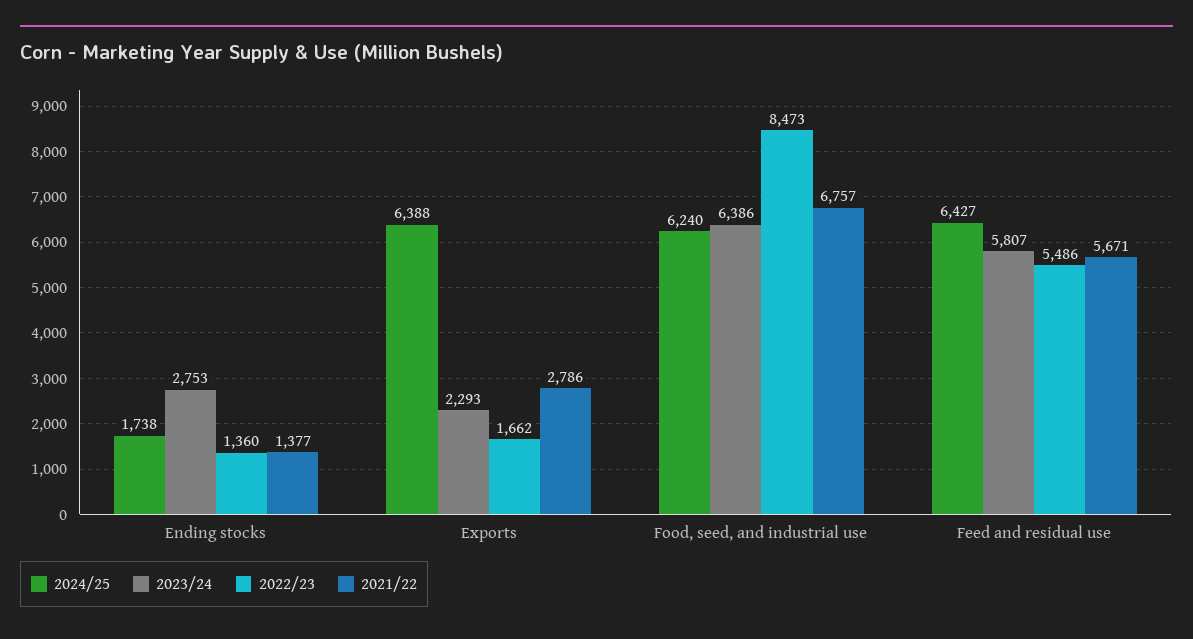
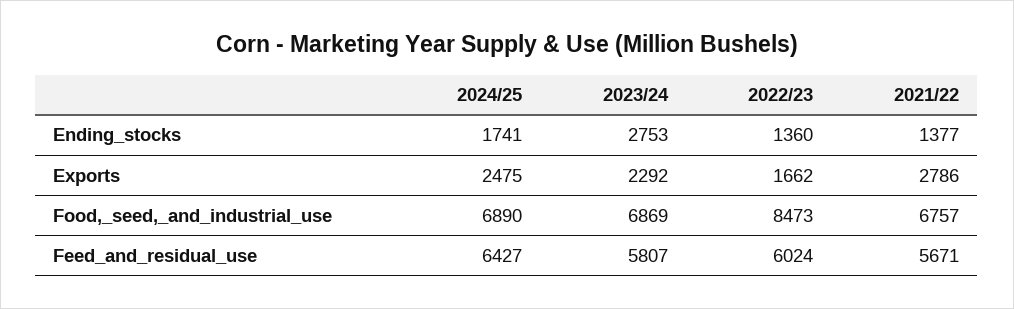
  {
    "2024/25": {
-     "Ending stocks": 1738,
+     "Ending stocks": 1741,
-     "Exports": 6388,
+     "Exports": 2475,
-     "Food, seed, and industrial use": 6240,
+     "Food, seed, and industrial use": 6890,
      "Feed and residual use": 6427
    },
    "2023/24": {
      "Ending stocks": 2753,
-     "Exports": 2293,
+     "Exports": 2292,
-     "Food, seed, and industrial use": 6386,
+     "Food, seed, and industrial use": 6869,
      "Feed and residual use": 5807
    },
    "2022/23": {
      "Ending stocks": 1360,
      "Exports": 1662,
      "Food, seed, and industrial use": 8473,
-     "Feed and residual use": 5486
+     "Feed and residual use": 6024
    },
    "2021/22": {
      "Ending stocks": 1377,
      "Exports": 2786,
      "Food, seed, and industrial use": 6757,
      "Feed and residual use": 5671
    }
  }

